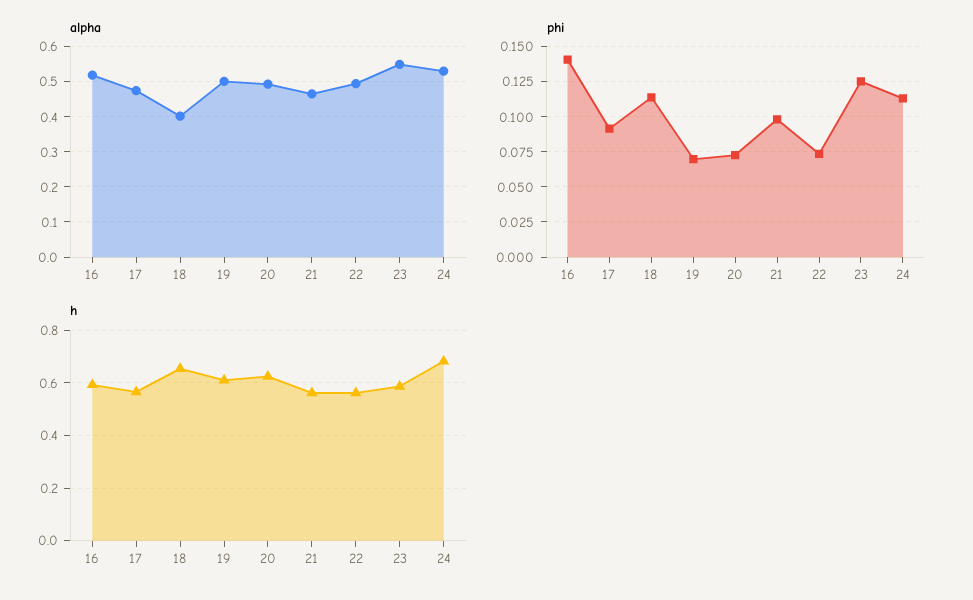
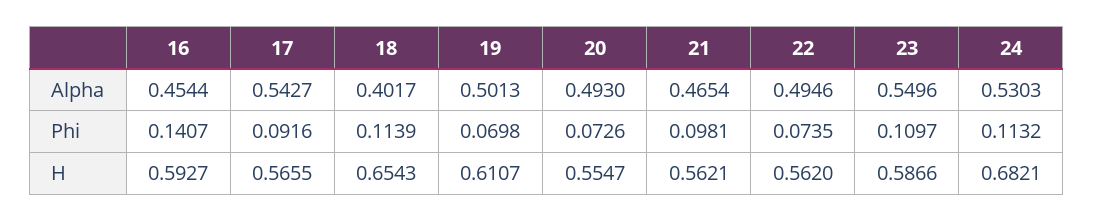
  {
    "alpha": {
-     "16": 0.52,
+     "16": 0.4544,
-     "17": 0.48,
+     "17": 0.5427,
      "18": 0.4017,
      "19": 0.5013,
      "20": 0.493,
      "21": 0.4654,
      "22": 0.4946,
      "23": 0.5496,
      "24": 0.5303
    },
    "phi": {
      "16": 0.1407,
      "17": 0.0916,
      "18": 0.1139,
      "19": 0.0698,
      "20": 0.0726,
      "21": 0.0981,
      "22": 0.0735,
-     "23": 0.125,
+     "23": 0.1097,
      "24": 0.1132
    },
    "h": {
      "16": 0.5927,
      "17": 0.5655,
      "18": 0.6543,
      "19": 0.6107,
-     "20": 0.625,
+     "20": 0.5547,
      "21": 0.5621,
      "22": 0.562,
      "23": 0.5866,
      "24": 0.6821
    }
  }

